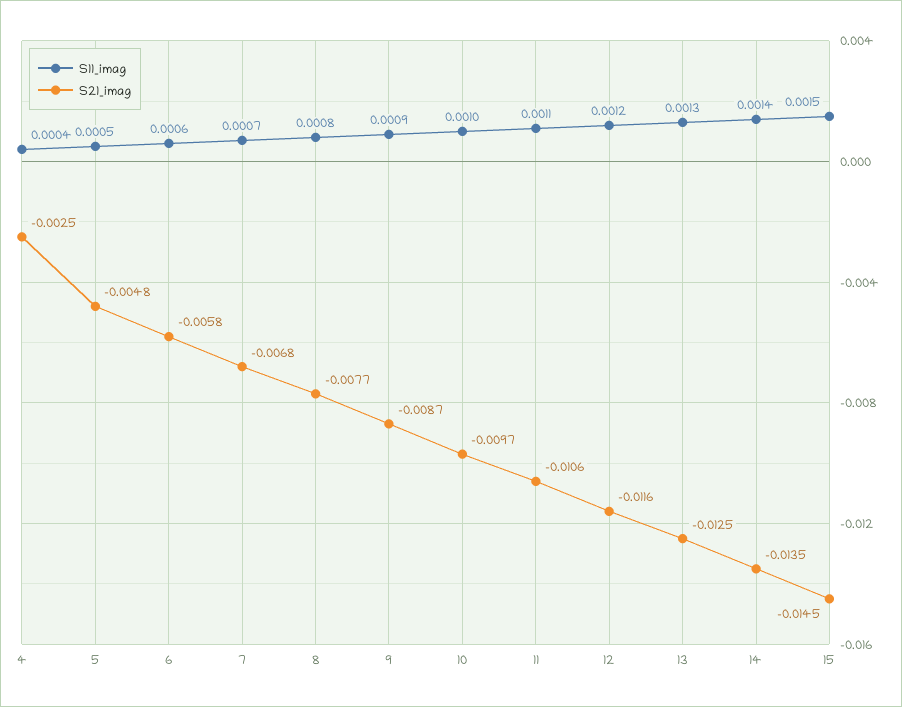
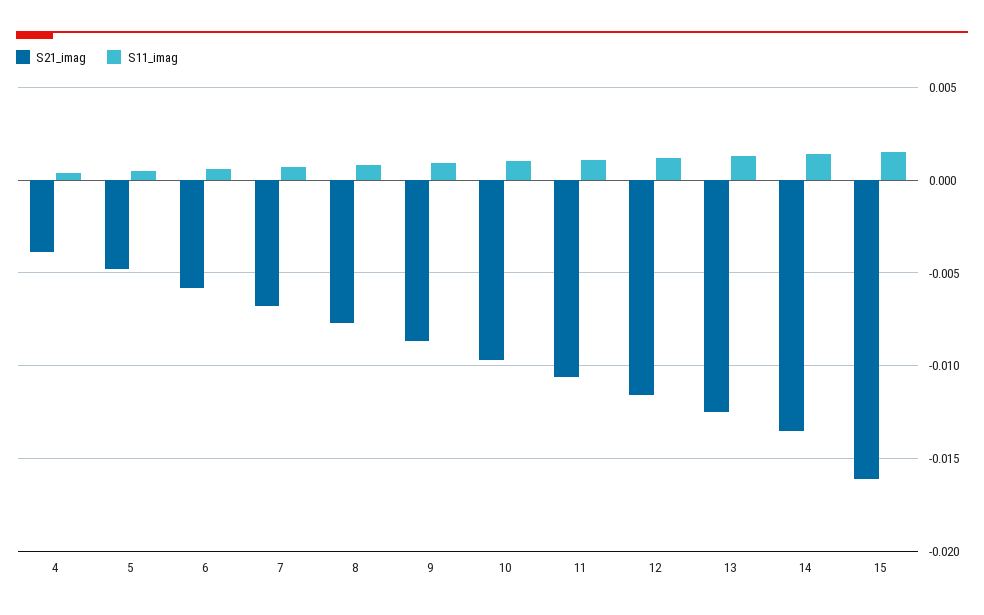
  {
    "S11_imag": {
      "4": 0.0004,
      "5": 0.0005,
      "6": 0.0006,
      "7": 0.0007,
      "8": 0.0008,
      "9": 0.0009,
      "10": 0.001,
      "11": 0.0011,
      "12": 0.0012,
      "13": 0.0013,
      "14": 0.0014,
      "15": 0.0015
    },
    "S21_imag": {
-     "4": -0.0025,
+     "4": -0.004,
      "5": -0.0048,
      "6": -0.0058,
      "7": -0.0068,
      "8": -0.0077,
      "9": -0.0087,
      "10": -0.0097,
      "11": -0.0106,
      "12": -0.0116,
      "13": -0.0125,
      "14": -0.0135,
-     "15": -0.0145
+     "15": -0.016
    }
  }

